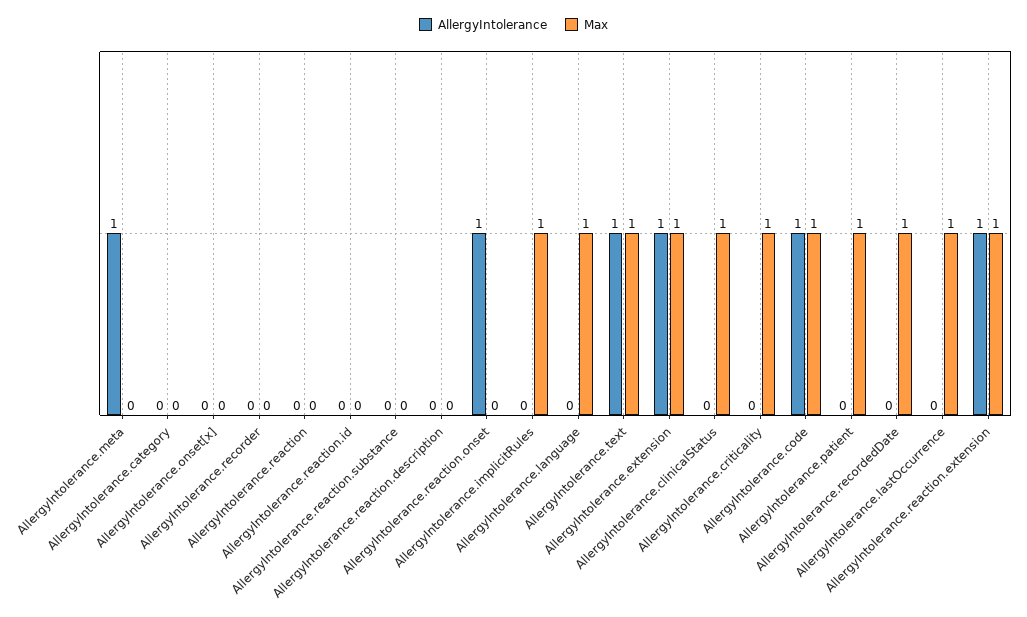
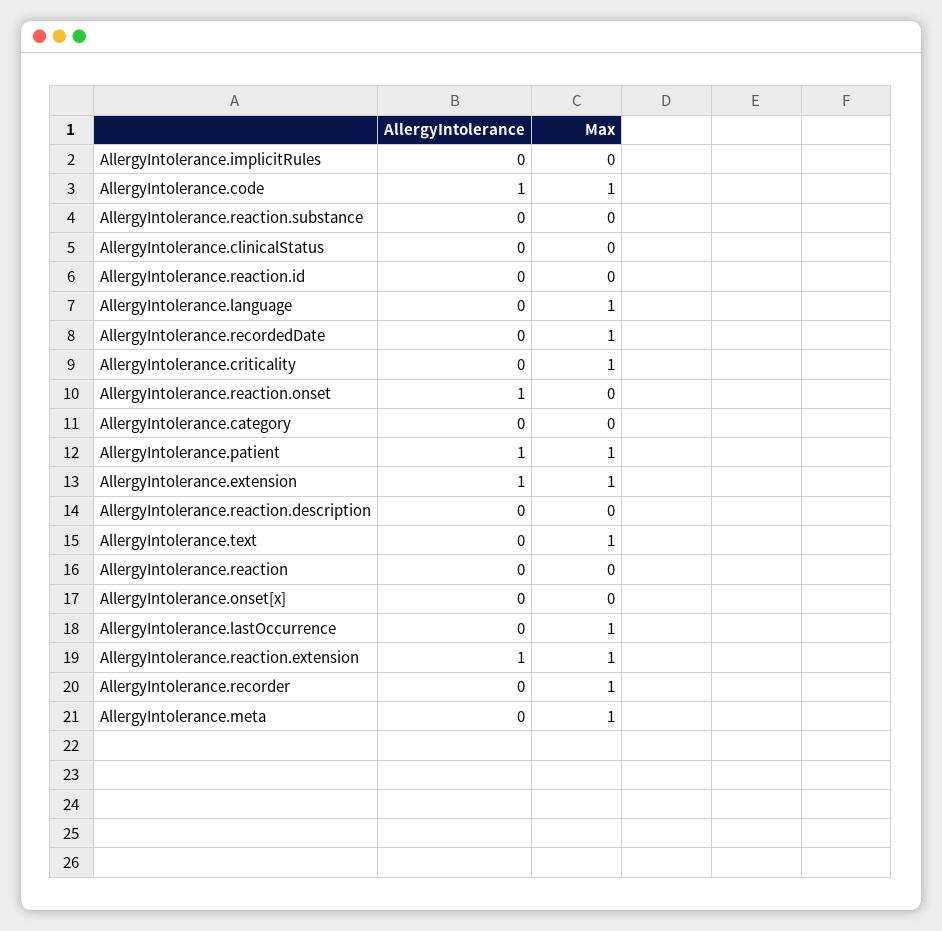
  {
    "AllergyIntolerance": {
-     "AllergyIntolerance.meta": 1,
+     "AllergyIntolerance.meta": 0,
      "AllergyIntolerance.category": 0,
      "AllergyIntolerance.onset[x]": 0,
      "AllergyIntolerance.recorder": 0,
      "AllergyIntolerance.reaction": 0,
      "AllergyIntolerance.reaction.id": 0,
      "AllergyIntolerance.reaction.substance": 0,
      "AllergyIntolerance.reaction.description": 0,
      "AllergyIntolerance.reaction.onset": 1,
      "AllergyIntolerance.implicitRules": 0,
      "AllergyIntolerance.language": 0,
-     "AllergyIntolerance.text": 1,
+     "AllergyIntolerance.text": 0,
      "AllergyIntolerance.extension": 1,
      "AllergyIntolerance.clinicalStatus": 0,
      "AllergyIntolerance.criticality": 0,
      "AllergyIntolerance.code": 1,
-     "AllergyIntolerance.patient": 0,
+     "AllergyIntolerance.patient": 1,
      "AllergyIntolerance.recordedDate": 0,
      "AllergyIntolerance.lastOccurrence": 0,
      "AllergyIntolerance.reaction.extension": 1
    },
    "Max": {
-     "AllergyIntolerance.meta": 0,
+     "AllergyIntolerance.meta": 1,
      "AllergyIntolerance.category": 0,
      "AllergyIntolerance.onset[x]": 0,
-     "AllergyIntolerance.recorder": 0,
+     "AllergyIntolerance.recorder": 1,
      "AllergyIntolerance.reaction": 0,
      "AllergyIntolerance.reaction.id": 0,
      "AllergyIntolerance.reaction.substance": 0,
      "AllergyIntolerance.reaction.description": 0,
      "AllergyIntolerance.reaction.onset": 0,
-     "AllergyIntolerance.implicitRules": 1,
+     "AllergyIntolerance.implicitRules": 0,
      "AllergyIntolerance.language": 1,
      "AllergyIntolerance.text": 1,
      "AllergyIntolerance.extension": 1,
-     "AllergyIntolerance.clinicalStatus": 1,
+     "AllergyIntolerance.clinicalStatus": 0,
      "AllergyIntolerance.criticality": 1,
      "AllergyIntolerance.code": 1,
      "AllergyIntolerance.patient": 1,
      "AllergyIntolerance.recordedDate": 1,
      "AllergyIntolerance.lastOccurrence": 1,
      "AllergyIntolerance.reaction.extension": 1
    }
  }

